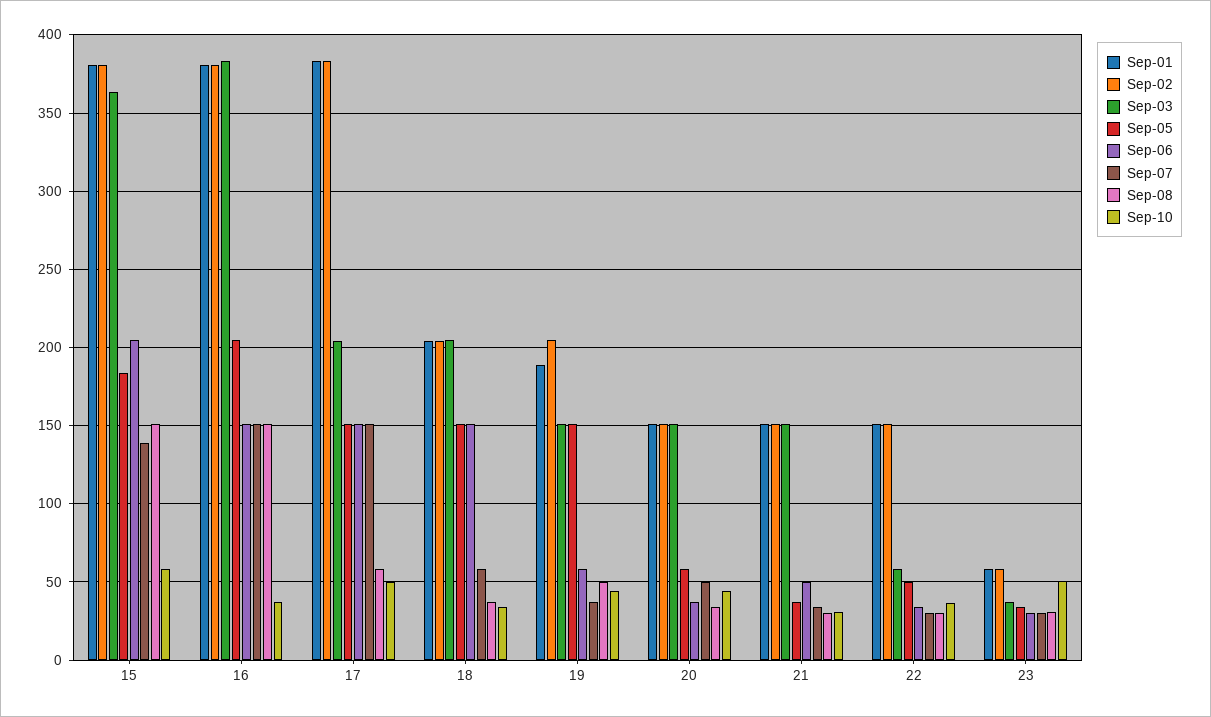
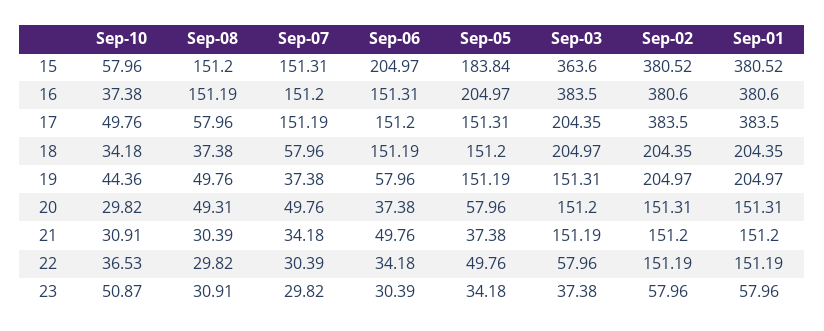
  {
    "Sep-01": {
      "15": 380.52,
      "16": 380.6,
      "17": 383.5,
      "18": 204.35,
-     "19": 190,
+     "19": 204.97,
      "20": 151.31,
      "21": 151.2,
      "22": 151.19,
      "23": 57.96
    },
    "Sep-02": {
      "15": 380.52,
      "16": 380.6,
      "17": 383.5,
      "18": 204.35,
      "19": 204.97,
      "20": 151.31,
      "21": 151.2,
      "22": 151.19,
      "23": 57.96
    },
    "Sep-03": {
      "15": 363.6,
      "16": 383.5,
      "17": 204.35,
      "18": 204.97,
      "19": 151.31,
      "20": 151.2,
      "21": 151.19,
      "22": 57.96,
      "23": 37.38
    },
    "Sep-05": {
      "15": 183.84,
      "16": 204.97,
      "17": 151.31,
      "18": 151.2,
      "19": 151.19,
      "20": 57.96,
      "21": 37.38,
      "22": 49.76,
      "23": 34.18
    },
    "Sep-06": {
      "15": 204.97,
      "16": 151.31,
      "17": 151.2,
      "18": 151.19,
      "19": 57.96,
      "20": 37.38,
      "21": 49.76,
      "22": 34.18,
      "23": 30.39
    },
    "Sep-07": {
-     "15": 140,
+     "15": 151.31,
      "16": 151.2,
      "17": 151.19,
      "18": 57.96,
      "19": 37.38,
      "20": 49.76,
      "21": 34.18,
      "22": 30.39,
      "23": 29.82
    },
    "Sep-08": {
      "15": 151.2,
      "16": 151.19,
      "17": 57.96,
      "18": 37.38,
      "19": 49.76,
-     "20": 35,
+     "20": 49.31,
      "21": 30.39,
      "22": 29.82,
      "23": 30.91
    },
    "Sep-10": {
      "15": 57.96,
      "16": 37.38,
      "17": 49.76,
      "18": 34.18,
      "19": 44.36,
-     "20": 45,
+     "20": 29.82,
      "21": 30.91,
      "22": 36.53,
      "23": 50.87
    }
  }

